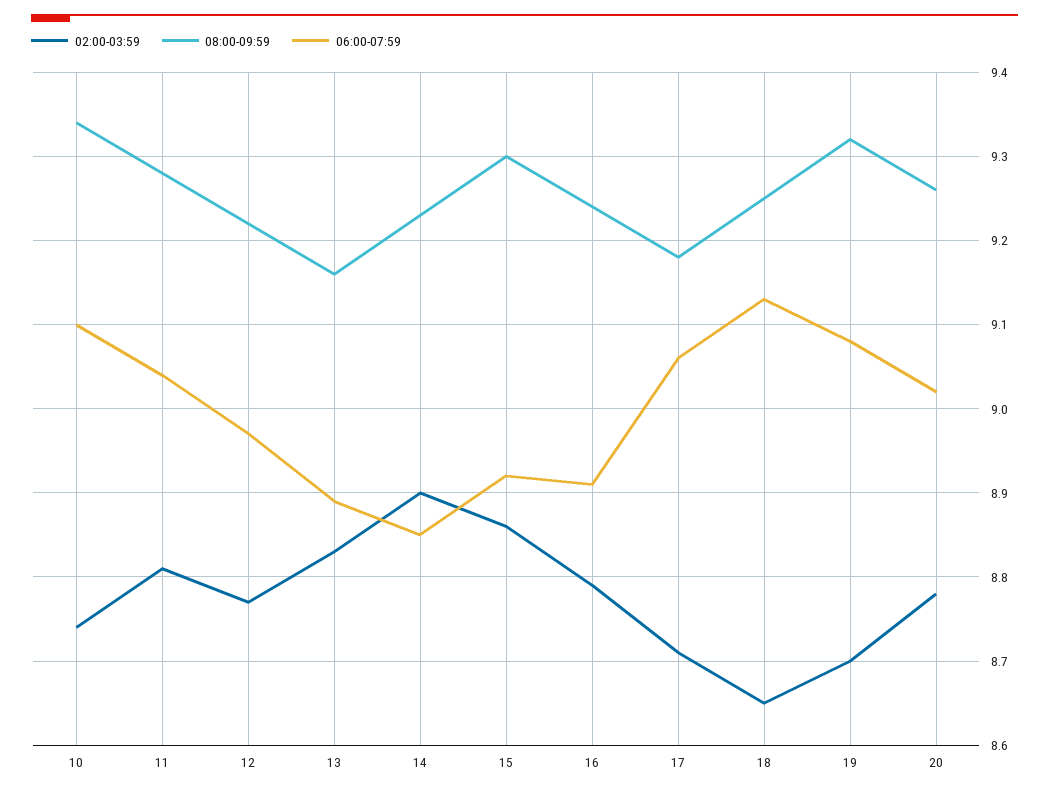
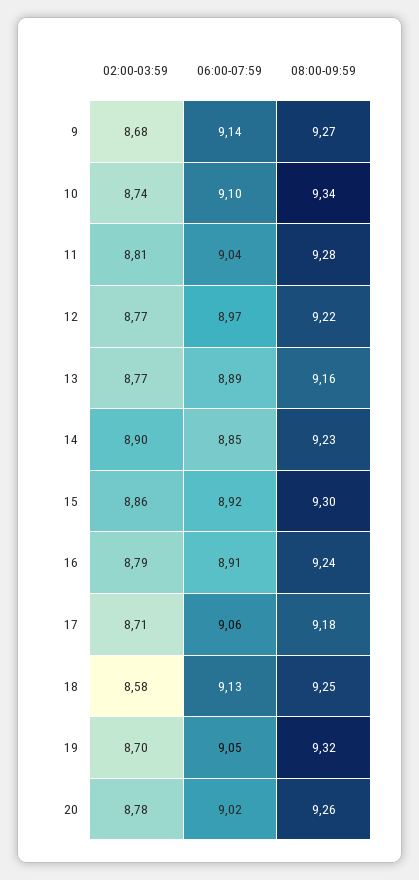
  {
    "02:00-03:59": {
      "10": 8.74,
      "11": 8.81,
      "12": 8.77,
-     "13": 8.83,
+     "13": 8.77,
      "14": 8.9,
      "15": 8.86,
      "16": 8.79,
      "17": 8.71,
-     "18": 8.65,
+     "18": 8.58,
      "19": 8.7,
-     "20": 8.78
+     "20": 8.78,
+     "9": 8.68
    },
    "08:00-09:59": {
      "10": 9.34,
      "11": 9.28,
      "12": 9.22,
      "13": 9.16,
      "14": 9.23,
      "15": 9.3,
      "16": 9.24,
      "17": 9.18,
      "18": 9.25,
      "19": 9.32,
-     "20": 9.26
+     "20": 9.26,
+     "9": 9.27
    },
    "06:00-07:59": {
      "10": 9.1,
      "11": 9.04,
      "12": 8.97,
      "13": 8.89,
      "14": 8.85,
      "15": 8.92,
      "16": 8.91,
      "17": 9.06,
      "18": 9.13,
-     "19": 9.08,
+     "19": 9.05,
-     "20": 9.02
+     "20": 9.02,
+     "9": 9.14
    }
  }

